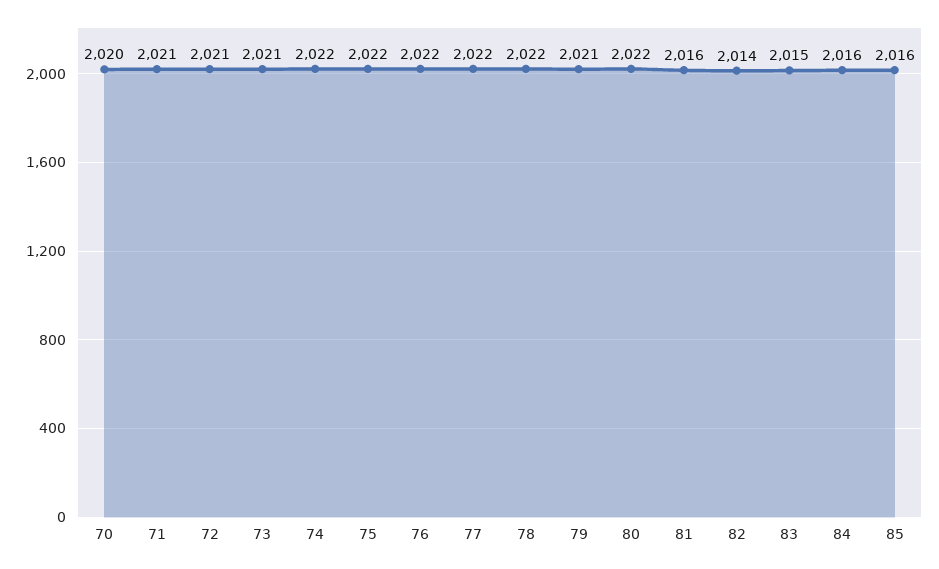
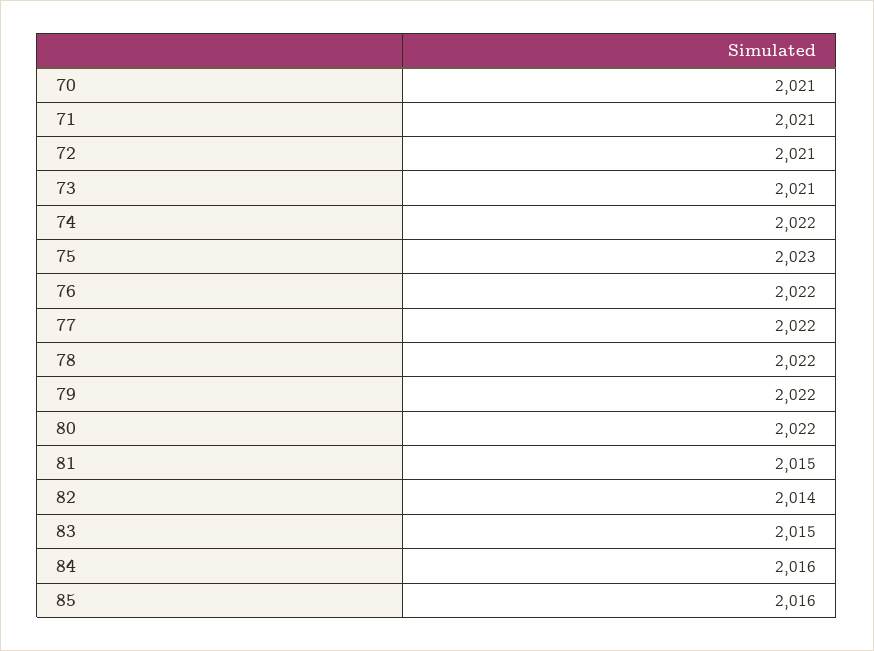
  {
-   "70": 2020,
+   "70": 2021,
    "71": 2021,
    "72": 2021,
    "73": 2021,
    "74": 2022,
-   "75": 2022,
+   "75": 2023,
    "76": 2022,
    "77": 2022,
    "78": 2022,
-   "79": 2021,
+   "79": 2022,
    "80": 2022,
-   "81": 2016,
+   "81": 2015,
    "82": 2014,
    "83": 2015,
    "84": 2016,
    "85": 2016
  }

